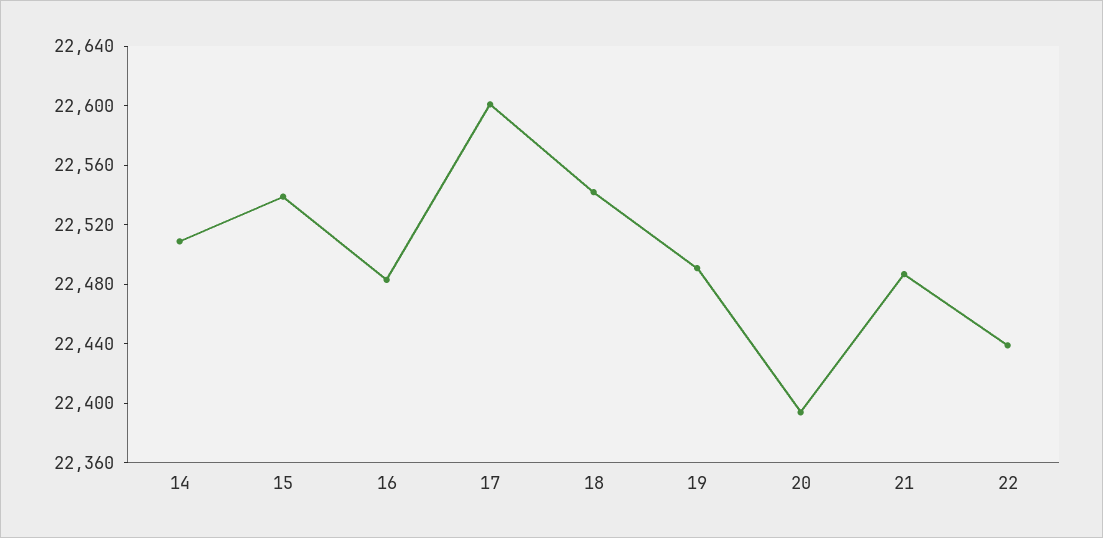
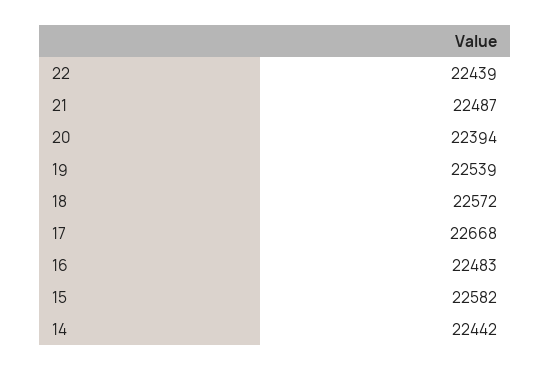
  {
-   "14": 22510,
+   "14": 22442,
-   "15": 22540,
+   "15": 22582,
    "16": 22483,
-   "17": 22600,
+   "17": 22668,
-   "18": 22540,
+   "18": 22572,
-   "19": 22490,
+   "19": 22539,
    "20": 22394,
    "21": 22487,
    "22": 22439
  }

